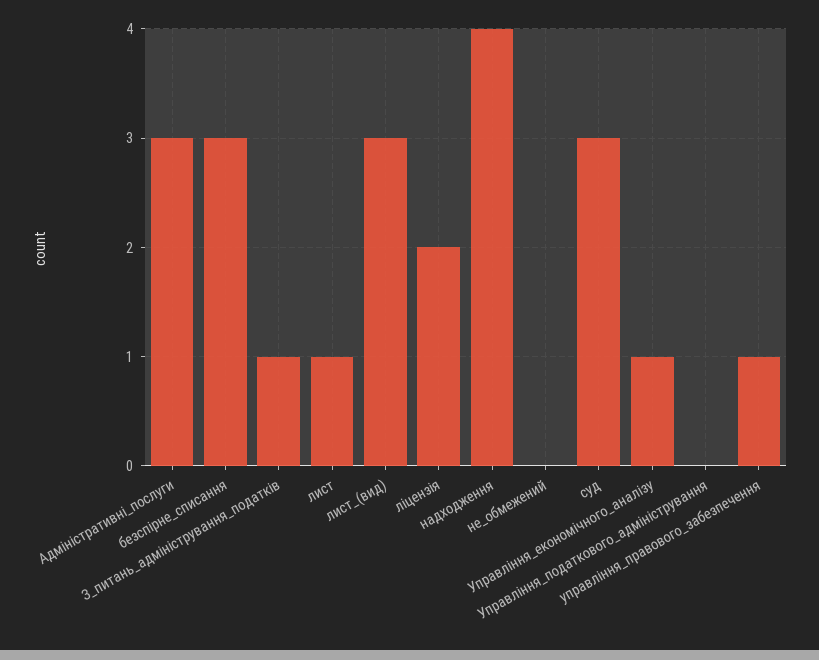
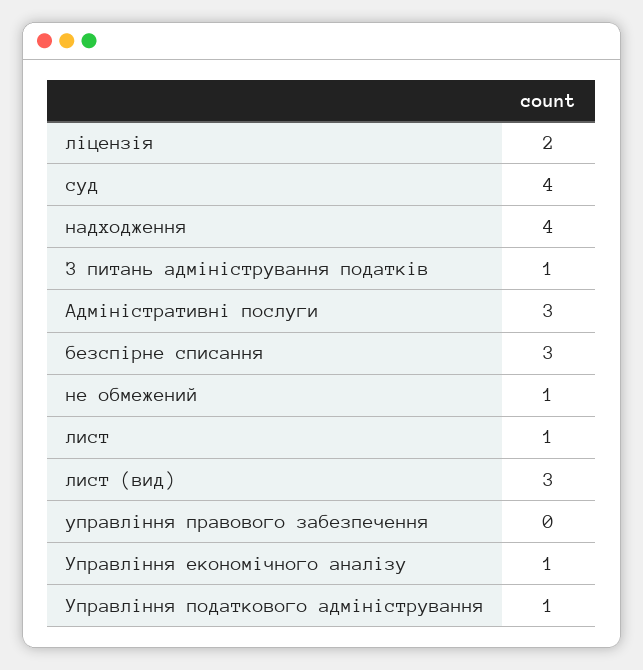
  {
    "Адміністративні_послуги": 3,
    "безспірне_списання": 3,
    "З_питань_адміністрування_податків": 1,
    "лист": 1,
    "лист_(вид)": 3,
    "ліцензія": 2,
    "надходження": 4,
-   "не_обмежений": 0,
+   "не_обмежений": 1,
-   "суд": 3,
+   "суд": 4,
    "Управління_економічного_аналізу": 1,
-   "Управління_податкового_адміністрування": 0,
+   "Управління_податкового_адміністрування": 1,
-   "управління_правового_забезпечення": 1
+   "управління_правового_забезпечення": 0
  }

